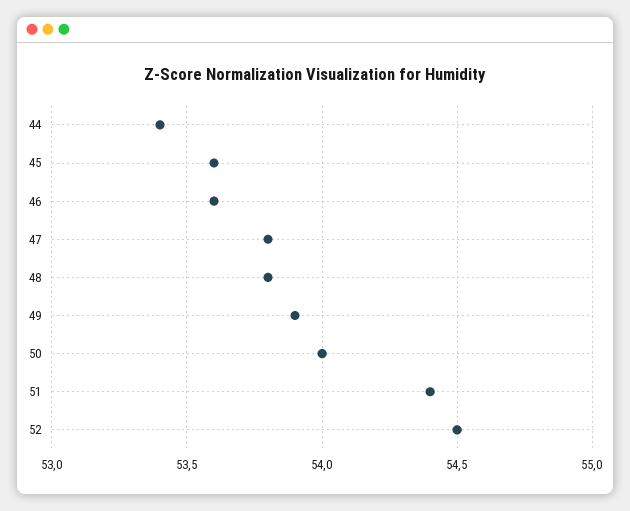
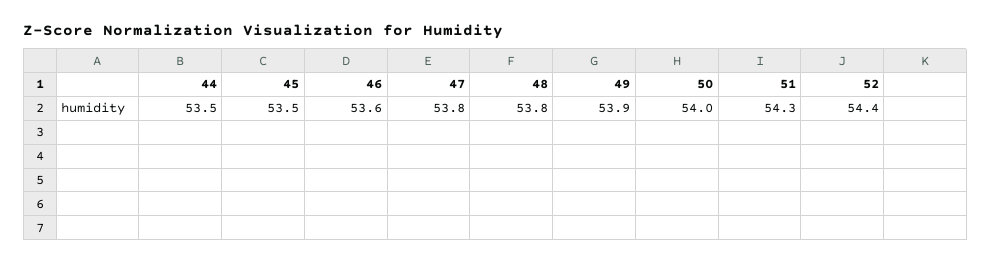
  {
-   "44": 53.4,
+   "44": 53.5,
-   "45": 53.6,
+   "45": 53.5,
    "46": 53.6,
    "47": 53.8,
    "48": 53.8,
    "49": 53.9,
    "50": 54,
-   "51": 54.4,
+   "51": 54.3,
-   "52": 54.5
+   "52": 54.4
  }

